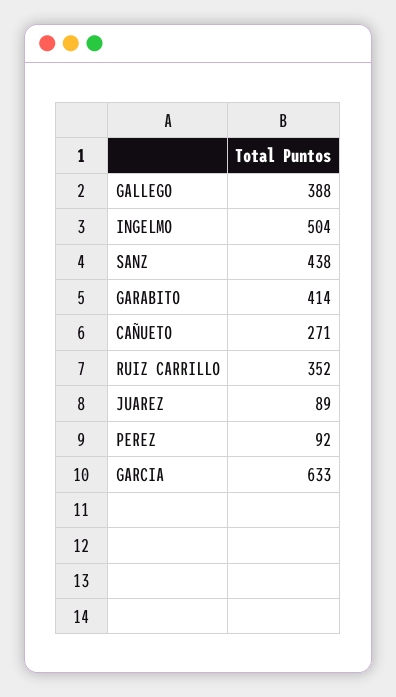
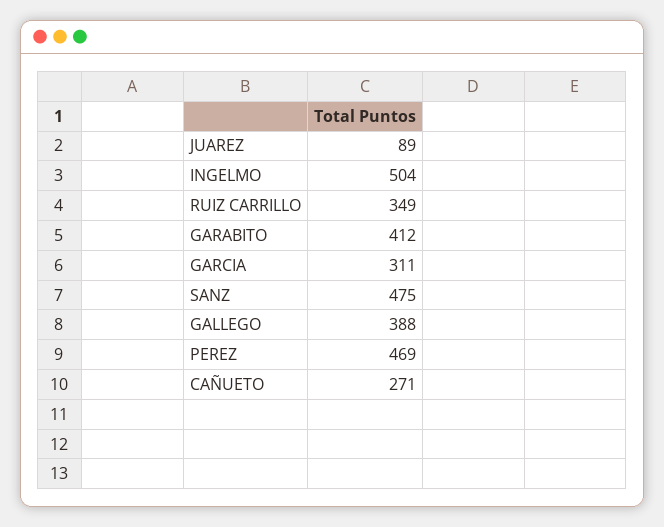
  {
    "GALLEGO": 388,
    "INGELMO": 504,
-   "SANZ": 438,
+   "SANZ": 475,
-   "GARABITO": 414,
+   "GARABITO": 412,
    "CAÑUETO": 271,
-   "RUIZ CARRILLO": 352,
+   "RUIZ CARRILLO": 349,
    "JUAREZ": 89,
-   "PEREZ": 92,
+   "PEREZ": 469,
-   "GARCIA": 633
+   "GARCIA": 311
  }

